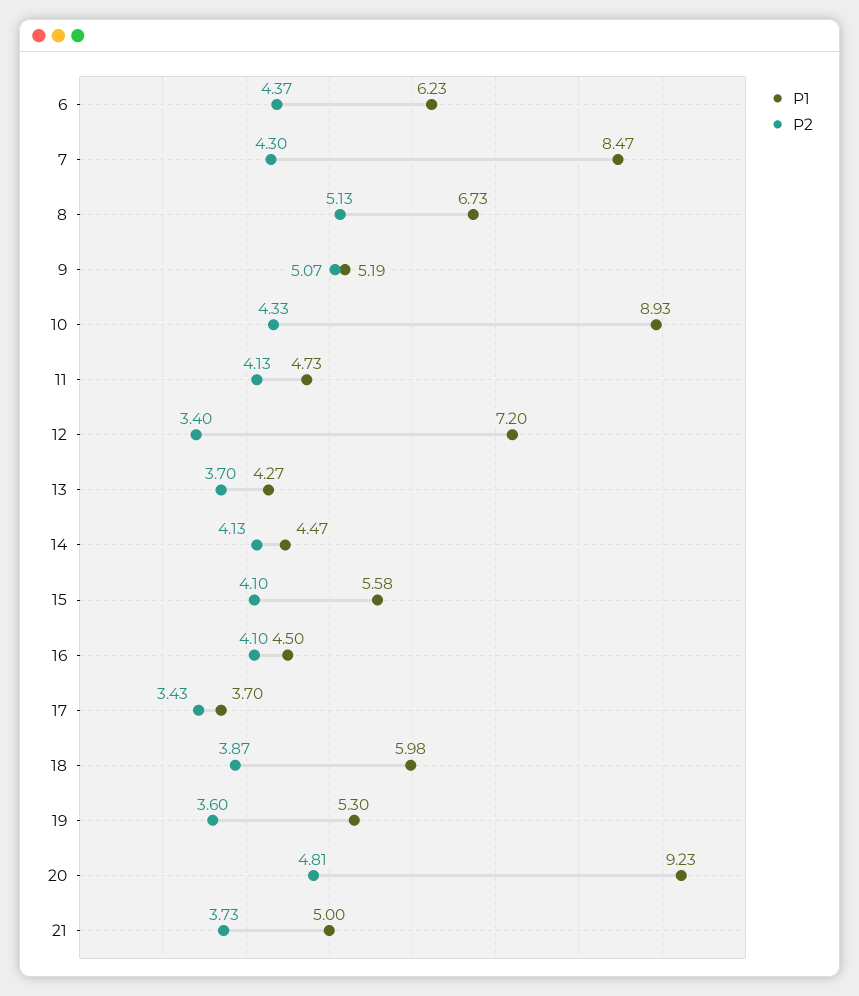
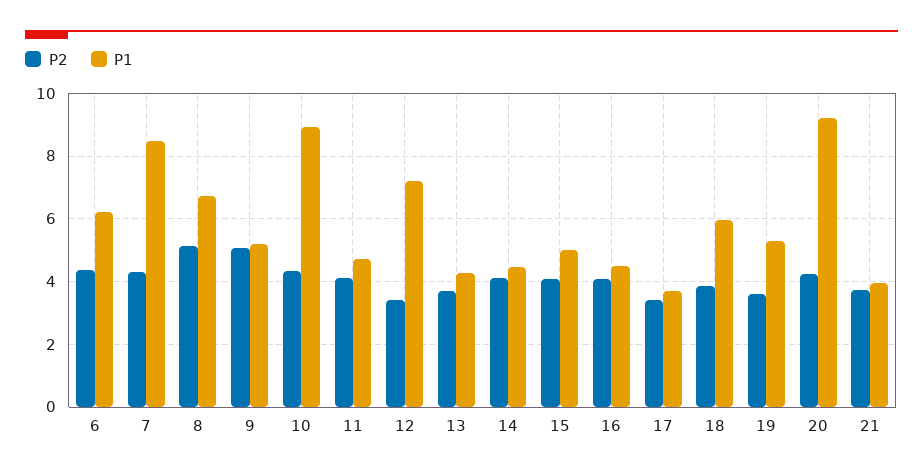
  {
    "P1": {
      "6": 6.23,
      "7": 8.47,
      "8": 6.73,
      "9": 5.19,
      "10": 8.93,
      "11": 4.73,
      "12": 7.2,
      "13": 4.27,
      "14": 4.47,
-     "15": 5.58,
+     "15": 5,
      "16": 4.5,
      "17": 3.7,
      "18": 5.98,
      "19": 5.3,
      "20": 9.23,
-     "21": 5
+     "21": 4
    },
    "P2": {
      "6": 4.37,
      "7": 4.3,
      "8": 5.13,
      "9": 5.07,
      "10": 4.33,
      "11": 4.13,
      "12": 3.4,
      "13": 3.7,
      "14": 4.13,
      "15": 4.1,
      "16": 4.1,
      "17": 3.43,
      "18": 3.87,
      "19": 3.6,
-     "20": 4.81,
+     "20": 4.2,
      "21": 3.73
    }
  }

